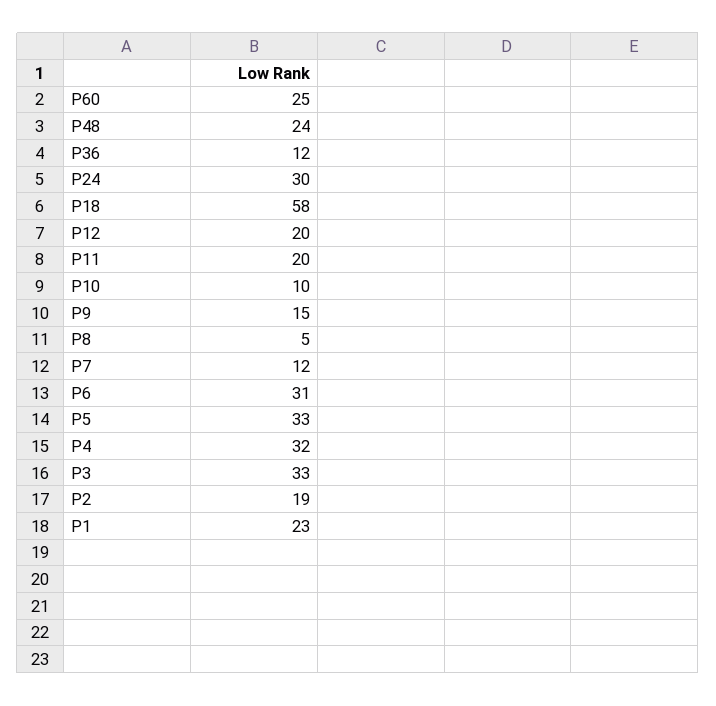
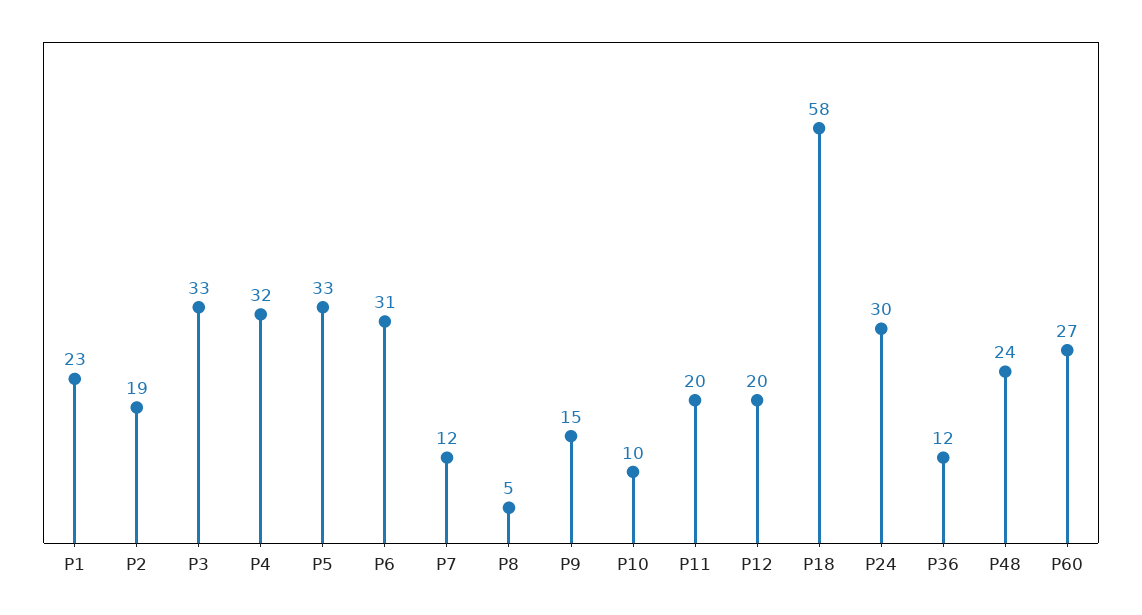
  {
-   "P60": 25,
+   "P60": 27,
    "P48": 24,
    "P36": 12,
    "P24": 30,
    "P18": 58,
    "P12": 20,
    "P11": 20,
    "P10": 10,
    "P9": 15,
    "P8": 5,
    "P7": 12,
    "P6": 31,
    "P5": 33,
    "P4": 32,
    "P3": 33,
    "P2": 19,
    "P1": 23
  }

